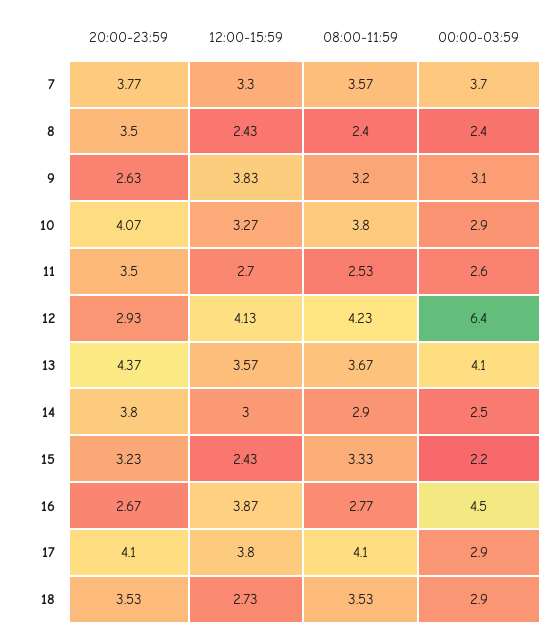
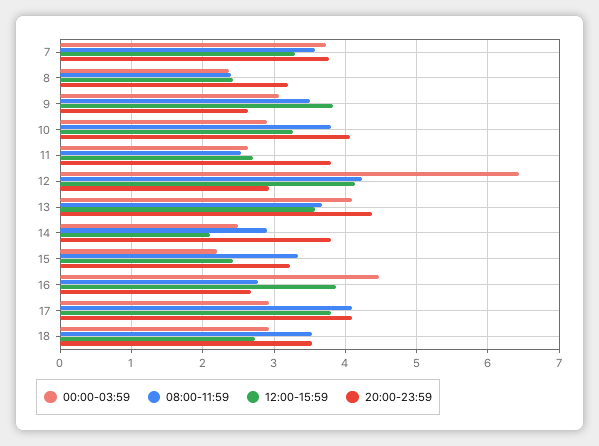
  {
    "20:00-23:59": {
      "7": 3.77,
-     "8": 3.5,
+     "8": 3.2,
      "9": 2.63,
      "10": 4.07,
-     "11": 3.5,
+     "11": 3.8,
      "12": 2.93,
      "13": 4.37,
      "14": 3.8,
      "15": 3.23,
      "16": 2.67,
      "17": 4.1,
      "18": 3.53
    },
    "12:00-15:59": {
      "7": 3.3,
      "8": 2.43,
      "9": 3.83,
      "10": 3.27,
      "11": 2.7,
      "12": 4.13,
      "13": 3.57,
-     "14": 3,
+     "14": 2.1,
      "15": 2.43,
      "16": 3.87,
      "17": 3.8,
      "18": 2.73
    },
    "08:00-11:59": {
      "7": 3.57,
      "8": 2.4,
-     "9": 3.2,
+     "9": 3.5,
      "10": 3.8,
      "11": 2.53,
      "12": 4.23,
      "13": 3.67,
      "14": 2.9,
      "15": 3.33,
      "16": 2.77,
      "17": 4.1,
      "18": 3.53
    },
    "00:00-03:59": {
      "7": 3.7,
      "8": 2.4,
      "9": 3.1,
      "10": 2.9,
      "11": 2.6,
      "12": 6.4,
      "13": 4.1,
      "14": 2.5,
      "15": 2.2,
      "16": 4.5,
      "17": 2.9,
      "18": 2.9
    }
  }

